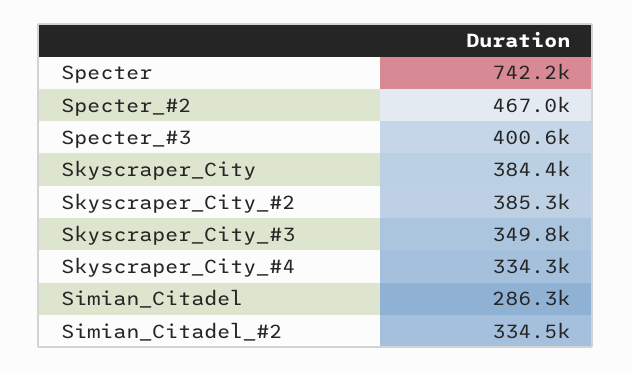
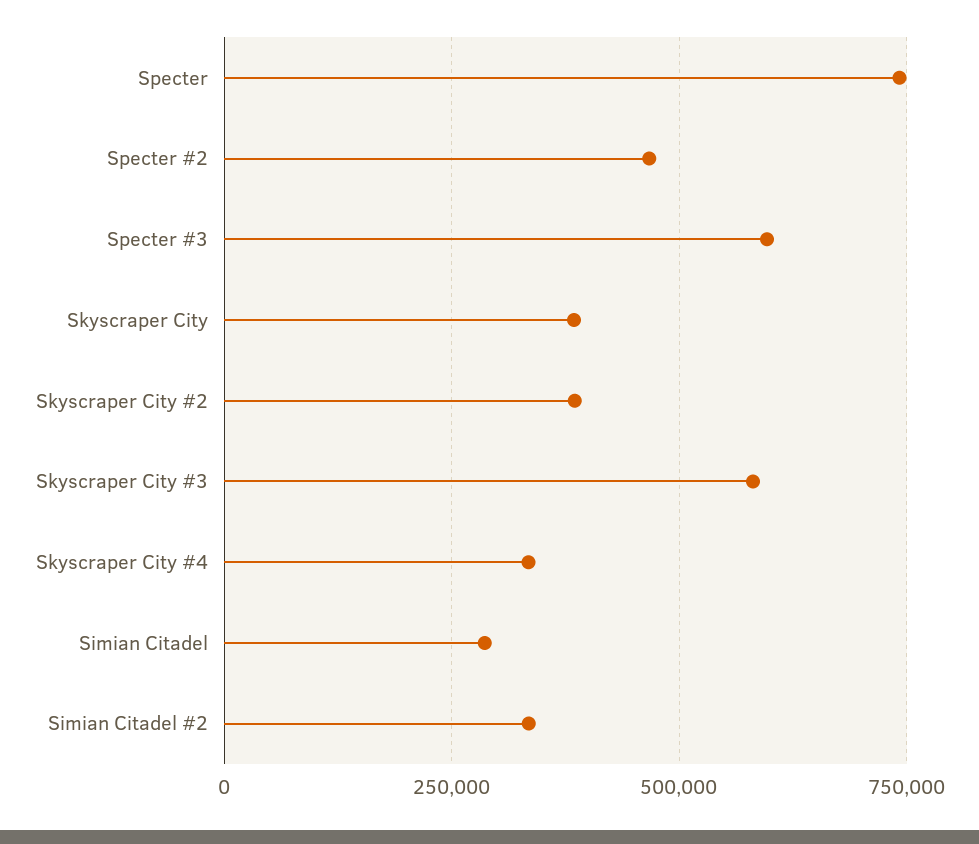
  {
    "Specter": 742200,
    "Specter_#2": 467000,
-   "Specter_#3": 400600,
+   "Specter_#3": 600000,
    "Skyscraper_City": 384400,
    "Skyscraper_City_#2": 385300,
-   "Skyscraper_City_#3": 349800,
+   "Skyscraper_City_#3": 575000,
    "Skyscraper_City_#4": 334300,
    "Simian_Citadel": 286300,
    "Simian_Citadel_#2": 334500
  }

